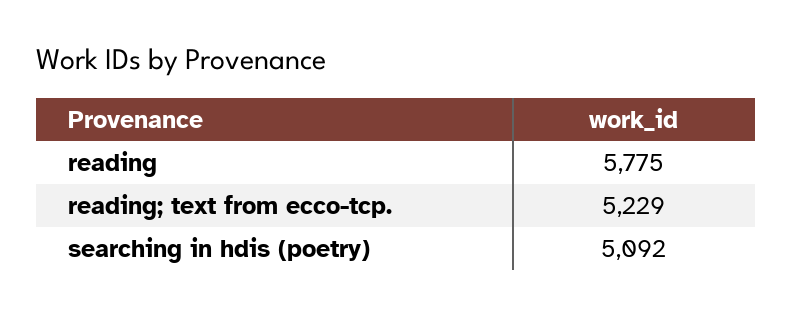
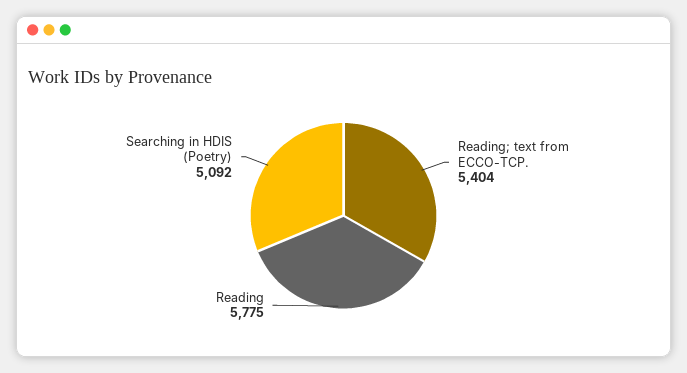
  {
    "reading": 5775,
-   "reading; text from ecco-tcp.": 5229,
+   "reading; text from ecco-tcp.": 5404,
    "searching in hdis (poetry)": 5092
  }

